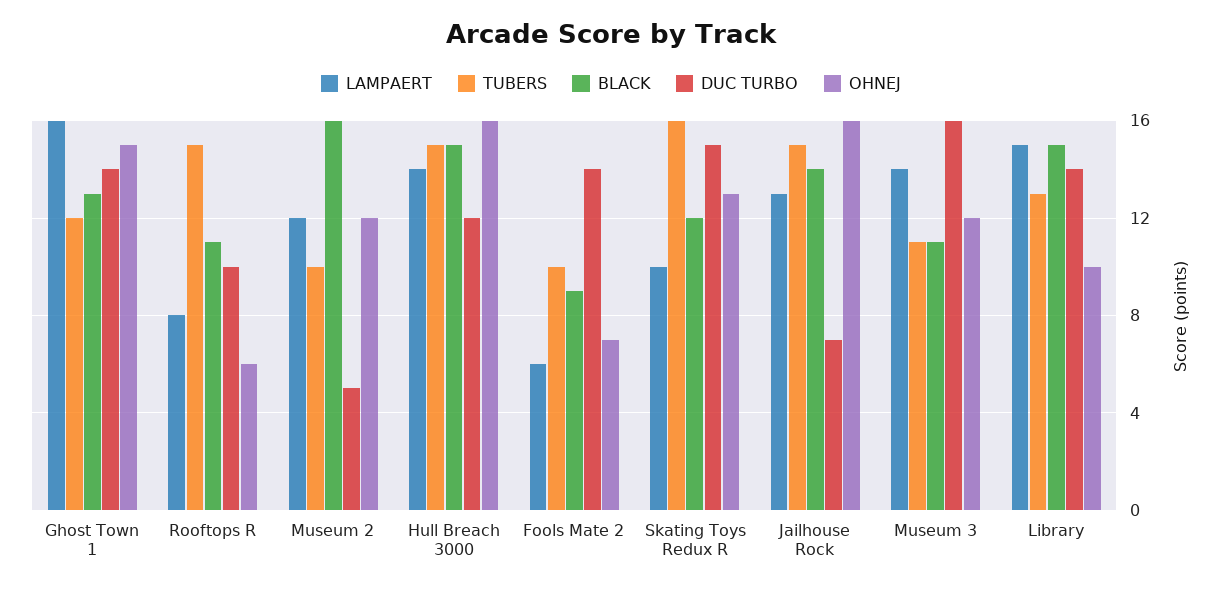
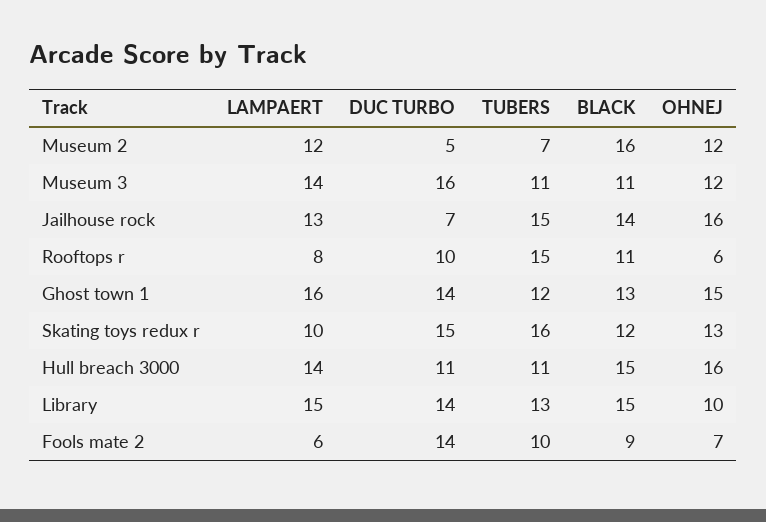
  {
    "LAMPAERT": {
      "Ghost Town 1": 16,
      "Rooftops R": 8,
      "Museum 2": 12,
      "Hull Breach 3000": 14,
      "Fools Mate 2": 6,
      "Skating Toys Redux R": 10,
      "Jailhouse Rock": 13,
      "Museum 3": 14,
      "Library": 15
    },
    "TUBERS": {
      "Ghost Town 1": 12,
      "Rooftops R": 15,
-     "Museum 2": 10,
+     "Museum 2": 7,
-     "Hull Breach 3000": 15,
+     "Hull Breach 3000": 11,
      "Fools Mate 2": 10,
      "Skating Toys Redux R": 16,
      "Jailhouse Rock": 15,
      "Museum 3": 11,
      "Library": 13
    },
    "BLACK": {
      "Ghost Town 1": 13,
      "Rooftops R": 11,
      "Museum 2": 16,
      "Hull Breach 3000": 15,
      "Fools Mate 2": 9,
      "Skating Toys Redux R": 12,
      "Jailhouse Rock": 14,
      "Museum 3": 11,
      "Library": 15
    },
    "DUC TURBO": {
      "Ghost Town 1": 14,
      "Rooftops R": 10,
      "Museum 2": 5,
-     "Hull Breach 3000": 12,
+     "Hull Breach 3000": 11,
      "Fools Mate 2": 14,
      "Skating Toys Redux R": 15,
      "Jailhouse Rock": 7,
      "Museum 3": 16,
      "Library": 14
    },
    "OHNEJ": {
      "Ghost Town 1": 15,
      "Rooftops R": 6,
      "Museum 2": 12,
      "Hull Breach 3000": 16,
      "Fools Mate 2": 7,
      "Skating Toys Redux R": 13,
      "Jailhouse Rock": 16,
      "Museum 3": 12,
      "Library": 10
    }
  }

